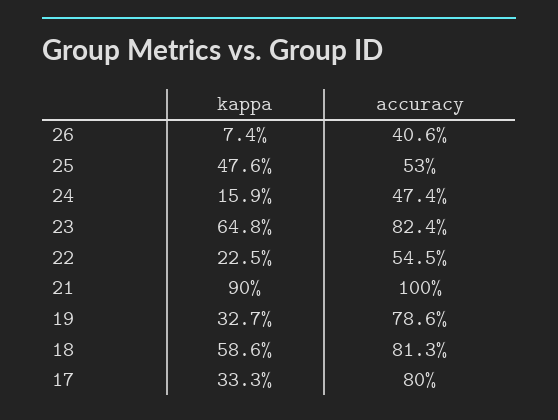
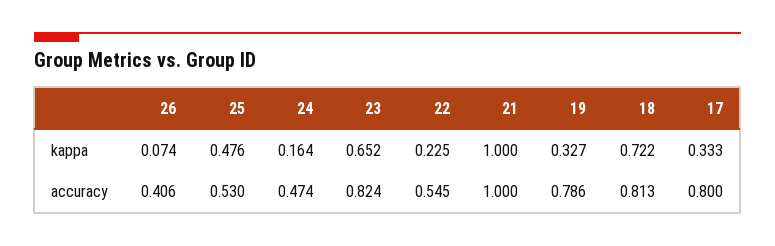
  {
    "kappa": {
      "26": 0.074,
      "25": 0.476,
-     "24": 0.159,
+     "24": 0.164,
-     "23": 0.648,
+     "23": 0.652,
      "22": 0.225,
-     "21": 0.9,
+     "21": 1,
      "19": 0.327,
-     "18": 0.586,
+     "18": 0.722,
      "17": 0.333
    },
    "accuracy": {
      "26": 0.406,
      "25": 0.53,
      "24": 0.474,
      "23": 0.824,
      "22": 0.545,
      "21": 1,
      "19": 0.786,
      "18": 0.813,
      "17": 0.8
    }
  }

